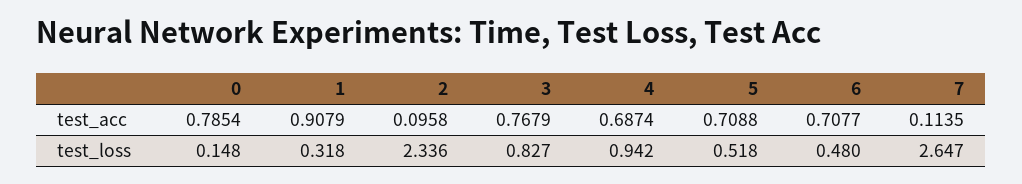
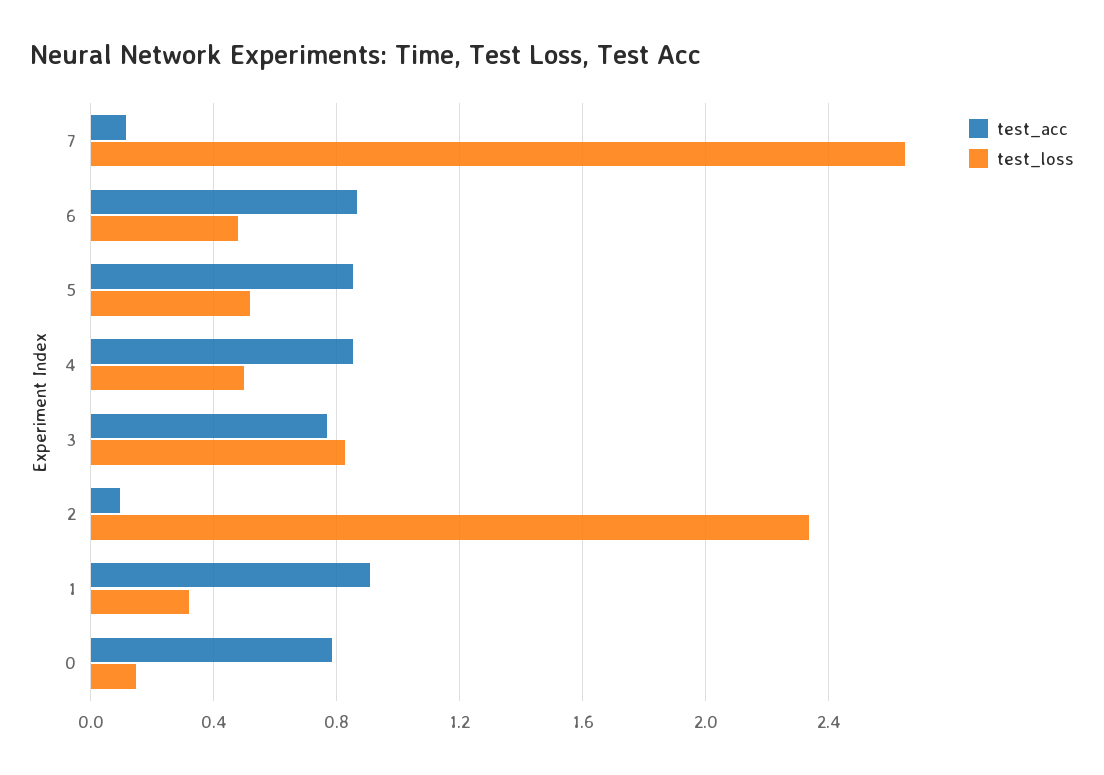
  {
    "test_acc": {
      "0": 0.7854,
      "1": 0.9079,
      "2": 0.0958,
      "3": 0.7679,
-     "4": 0.6874,
+     "4": 0.85,
-     "5": 0.7088,
+     "5": 0.85,
-     "6": 0.7077,
+     "6": 0.85,
      "7": 0.1135
    },
    "test_loss": {
      "0": 0.148,
      "1": 0.318,
      "2": 2.336,
      "3": 0.827,
-     "4": 0.942,
+     "4": 0.5,
      "5": 0.518,
      "6": 0.48,
      "7": 2.647
    }
  }

